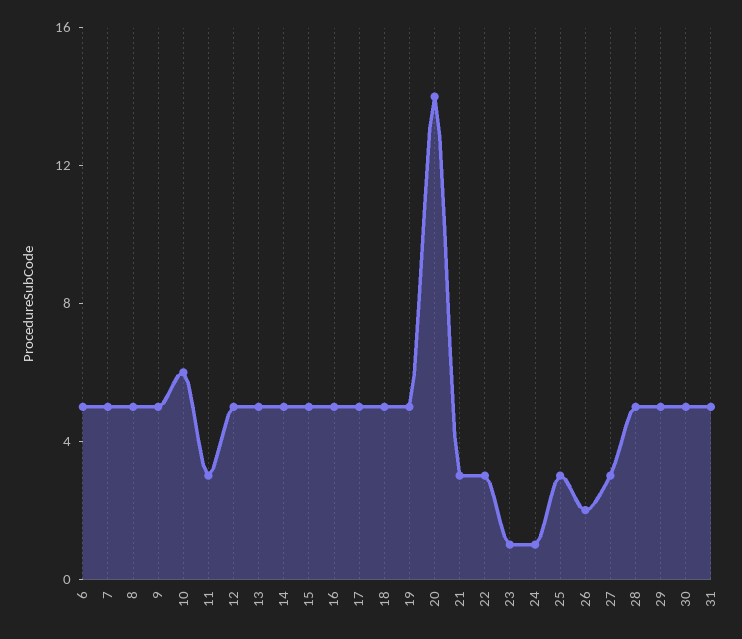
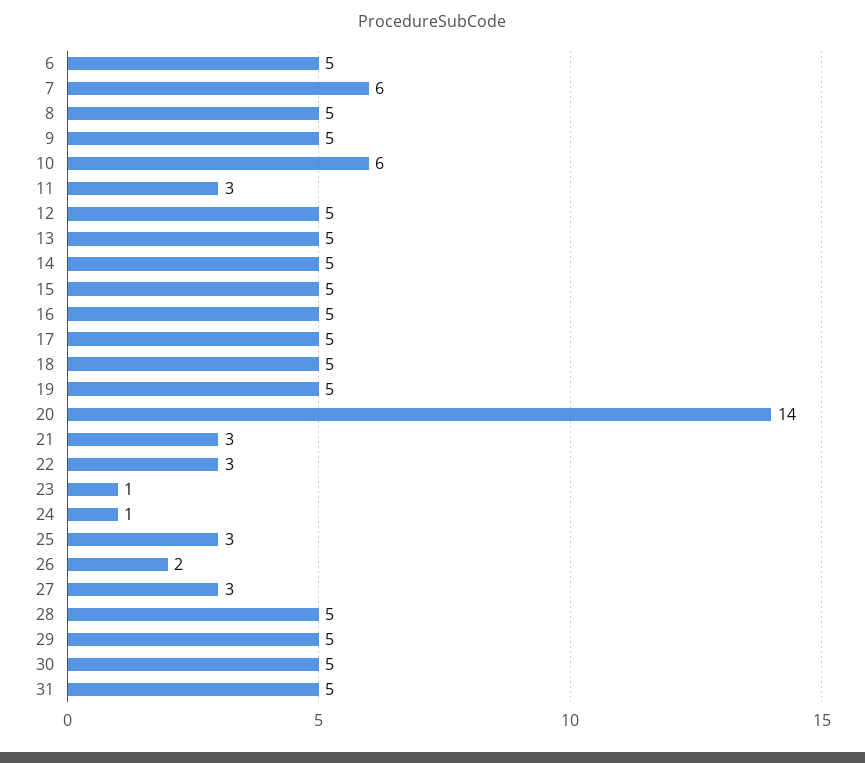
  {
    "6": 5,
-   "7": 5,
+   "7": 6,
    "8": 5,
    "9": 5,
    "10": 6,
    "11": 3,
    "12": 5,
    "13": 5,
    "14": 5,
    "15": 5,
    "16": 5,
    "17": 5,
    "18": 5,
    "19": 5,
    "20": 14,
    "21": 3,
    "22": 3,
    "23": 1,
    "24": 1,
    "25": 3,
    "26": 2,
    "27": 3,
    "28": 5,
    "29": 5,
    "30": 5,
    "31": 5
  }

